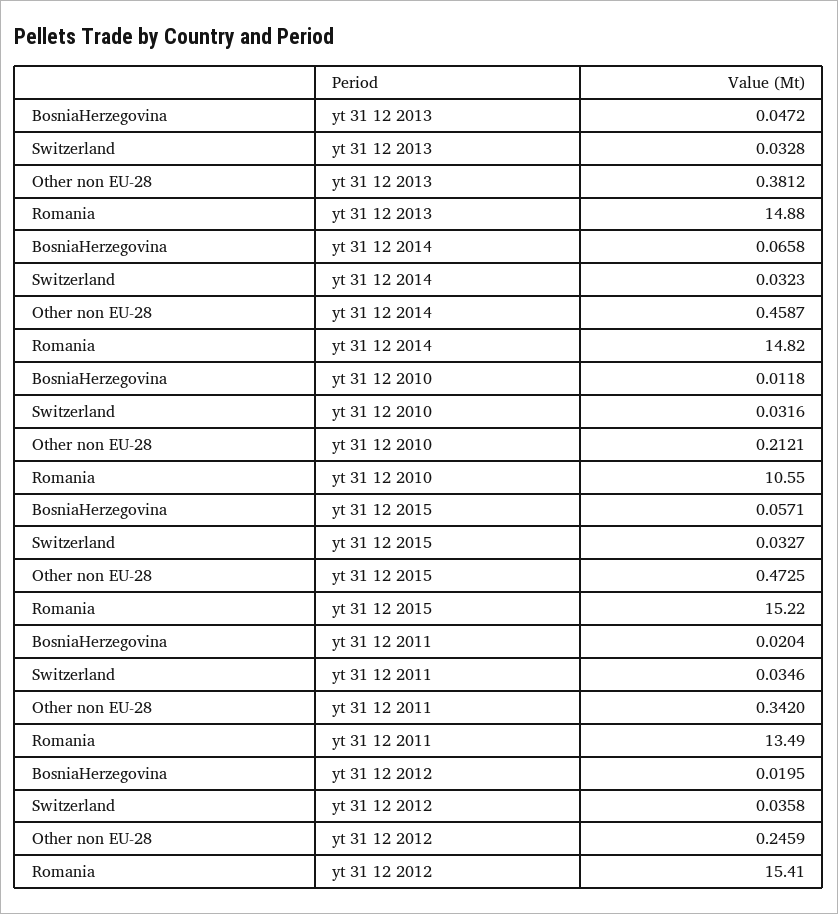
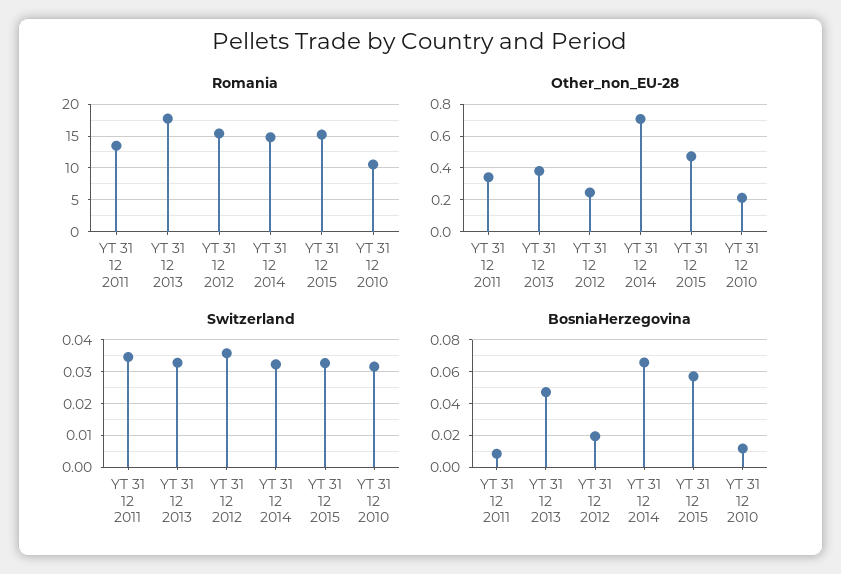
  {
    "BosniaHerzegovina": {
      "yt 31 12 2013": 0.0472,
      "yt 31 12 2014": 0.0658,
      "yt 31 12 2010": 0.0118,
      "yt 31 12 2015": 0.0571,
-     "yt 31 12 2011": 0.0204,
+     "yt 31 12 2011": 0.01,
      "yt 31 12 2012": 0.0195
    },
    "Switzerland": {
      "yt 31 12 2013": 0.0328,
      "yt 31 12 2014": 0.0323,
      "yt 31 12 2010": 0.0316,
      "yt 31 12 2015": 0.0327,
      "yt 31 12 2011": 0.0346,
      "yt 31 12 2012": 0.0358
    },
    "Other non EU-28": {
      "yt 31 12 2013": 0.3812,
-     "yt 31 12 2014": 0.4587,
+     "yt 31 12 2014": 0.7,
      "yt 31 12 2010": 0.2121,
      "yt 31 12 2015": 0.4725,
      "yt 31 12 2011": 0.342,
      "yt 31 12 2012": 0.2459
    },
    "Romania": {
-     "yt 31 12 2013": 14.88,
+     "yt 31 12 2013": 18,
      "yt 31 12 2014": 14.82,
      "yt 31 12 2010": 10.55,
      "yt 31 12 2015": 15.22,
      "yt 31 12 2011": 13.49,
      "yt 31 12 2012": 15.41
    }
  }

